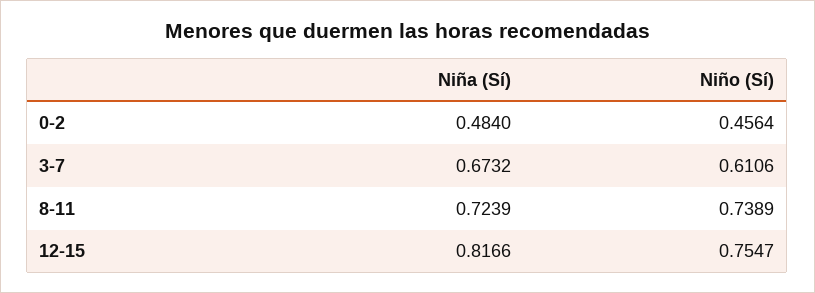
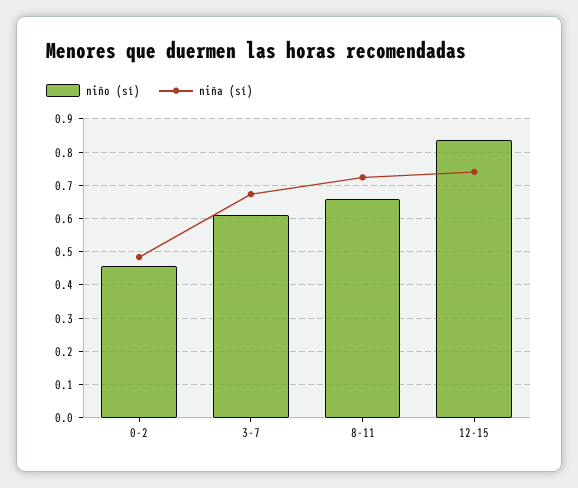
  {
    "Niña (Sí)": {
      "0-2": 0.484,
      "3-7": 0.6732,
      "8-11": 0.7239,
-     "12-15": 0.8166
+     "12-15": 0.74
    },
    "Niño (Sí)": {
      "0-2": 0.4564,
      "3-7": 0.6106,
-     "8-11": 0.7389,
+     "8-11": 0.66,
-     "12-15": 0.7547
+     "12-15": 0.84
    }
  }

